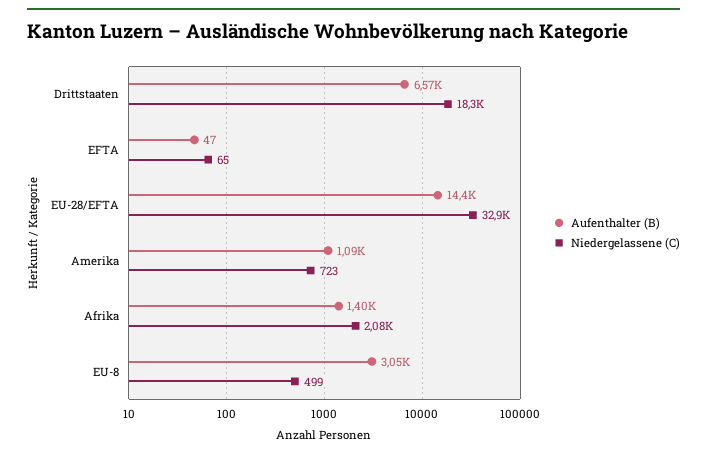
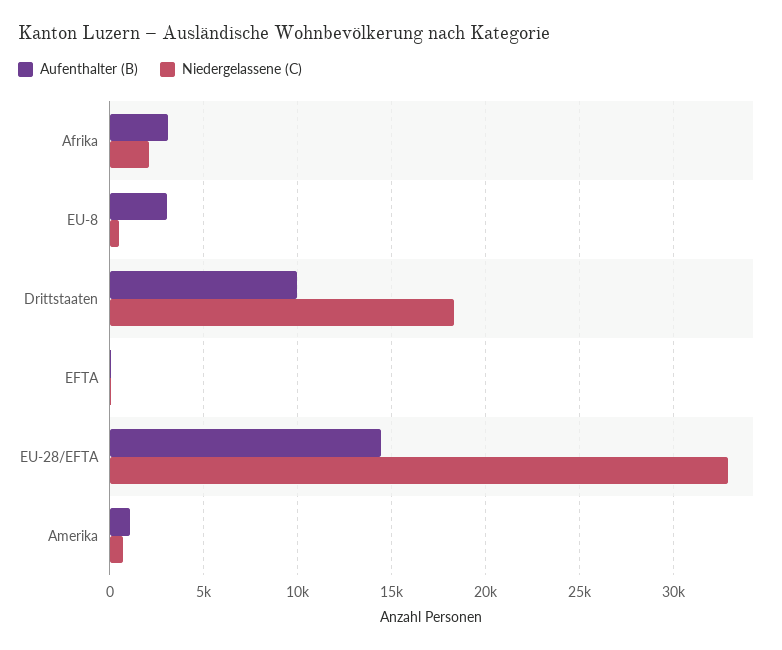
  {
    "Aufenthalter (B)": {
-     "Drittstaaten": 6570,
+     "Drittstaaten": 10000,
      "EFTA": 47,
      "EU-28/EFTA": 14400,
      "Amerika": 1090,
-     "Afrika": 1400,
+     "Afrika": 3000,
      "EU-8": 3050
    },
    "Niedergelassene (C)": {
      "Drittstaaten": 18300,
      "EFTA": 65,
      "EU-28/EFTA": 32900,
      "Amerika": 723,
      "Afrika": 2080,
      "EU-8": 499
    }
  }

